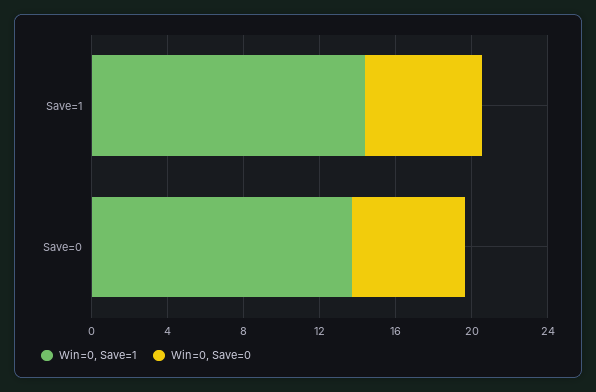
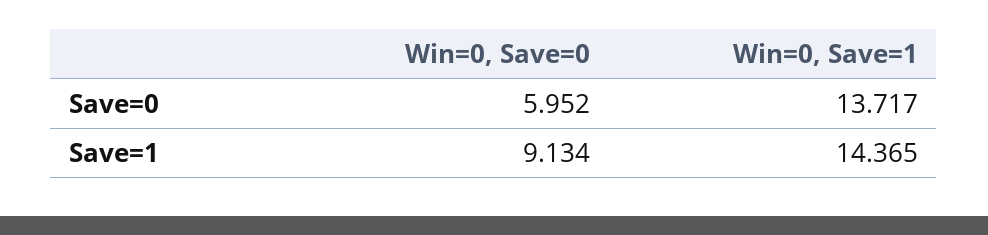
  {
    "Win=0, Save=1": {
      "Save=1": 14.365,
      "Save=0": 13.717
    },
    "Win=0, Save=0": {
-     "Save=1": 6,
+     "Save=1": 9.134,
      "Save=0": 5.952
    }
  }

